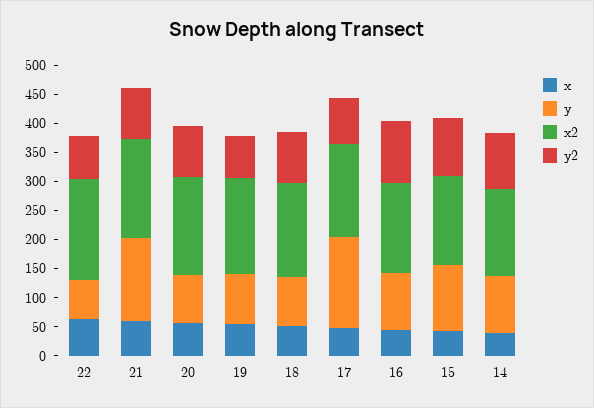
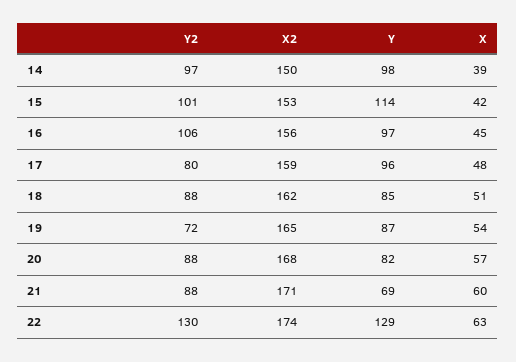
  {
    "x": {
      "22": 63,
      "21": 60,
      "20": 57,
      "19": 54,
      "18": 51,
      "17": 48,
      "16": 45,
      "15": 42,
      "14": 39
    },
    "y": {
-     "22": 75,
+     "22": 129,
-     "21": 150,
+     "21": 69,
      "20": 82,
      "19": 87,
      "18": 85,
-     "17": 150,
+     "17": 96,
      "16": 97,
      "15": 114,
      "14": 98
    },
    "x2": {
      "22": 174,
      "21": 171,
      "20": 168,
      "19": 165,
      "18": 162,
      "17": 159,
      "16": 156,
      "15": 153,
      "14": 150
    },
    "y2": {
-     "22": 75,
+     "22": 130,
      "21": 88,
      "20": 88,
      "19": 72,
      "18": 88,
      "17": 80,
      "16": 106,
      "15": 101,
      "14": 97
    }
  }

